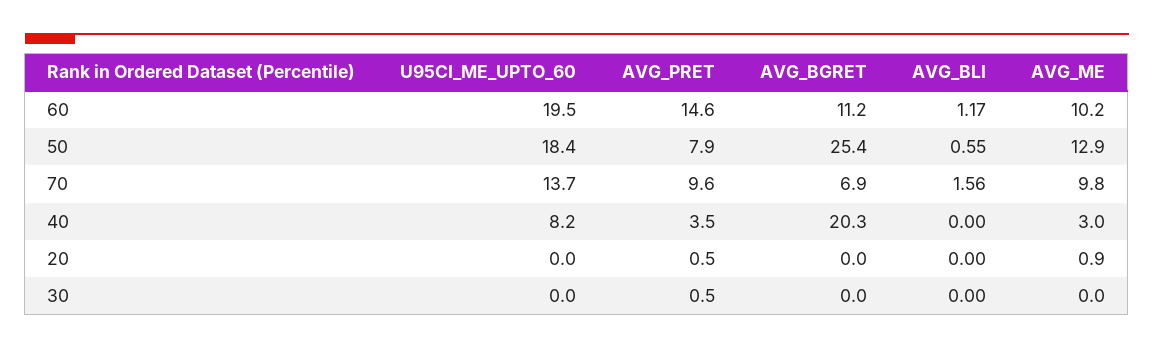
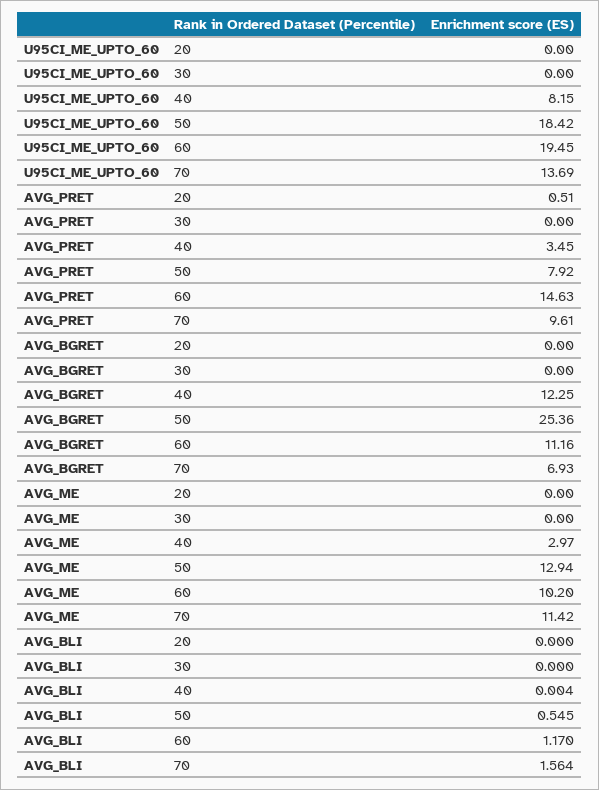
  {
    "U95CI_ME_UPTO_60": {
      "60": 19.45,
      "50": 18.42,
      "70": 13.69,
      "40": 8.15,
      "20": 0,
      "30": 0
    },
    "AVG_PRET": {
      "60": 14.63,
      "50": 7.92,
      "70": 9.61,
      "40": 3.45,
      "20": 0.51,
-     "30": 0.5
+     "30": 0
    },
    "AVG_BGRET": {
      "60": 11.16,
      "50": 25.36,
      "70": 6.93,
-     "40": 20.3,
+     "40": 12.25,
      "20": 0,
      "30": 0
    },
    "AVG_BLI": {
      "60": 1.17,
      "50": 0.545,
      "70": 1.564,
      "40": 0.004,
      "20": 0,
      "30": 0
    },
    "AVG_ME": {
      "60": 10.2,
      "50": 12.94,
-     "70": 9.8,
+     "70": 11.42,
      "40": 2.97,
-     "20": 0.9,
+     "20": 0,
      "30": 0
    }
  }

